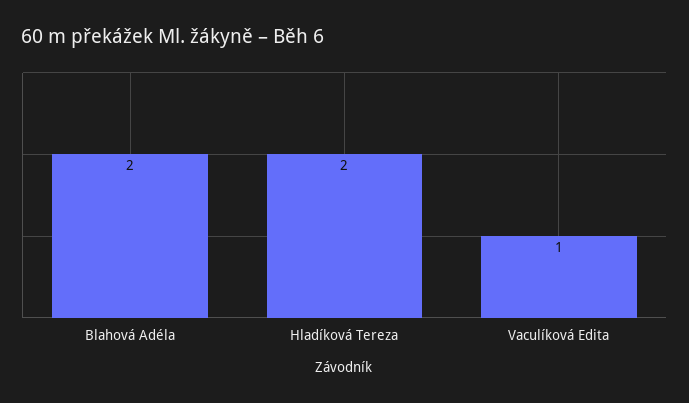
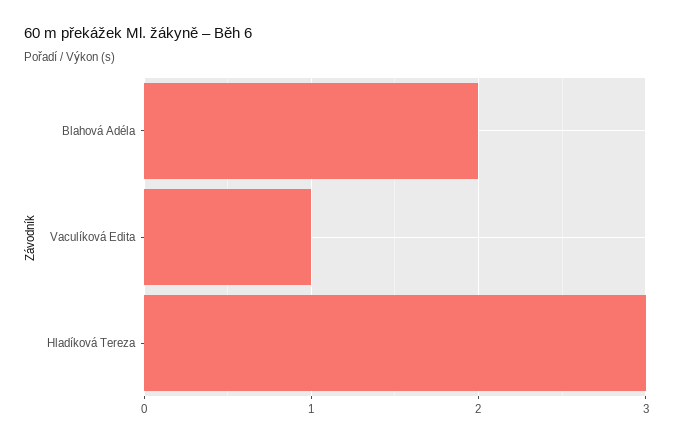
  {
    "Blahová Adéla": 2,
-   "Hladíková Tereza": 2,
+   "Hladíková Tereza": 3,
    "Vaculíková Edita": 1
  }

